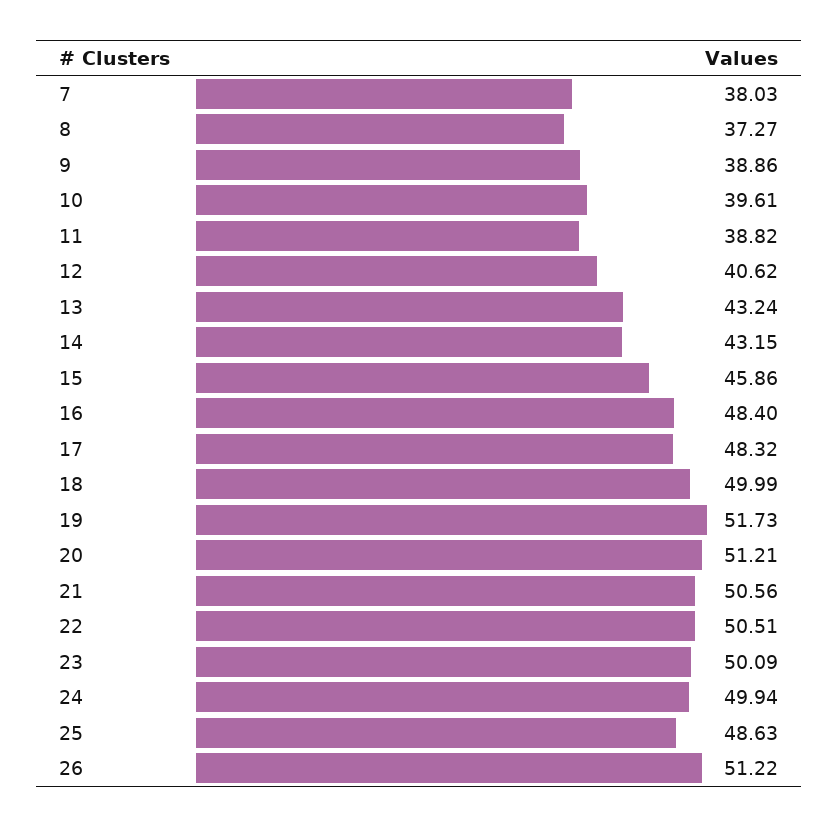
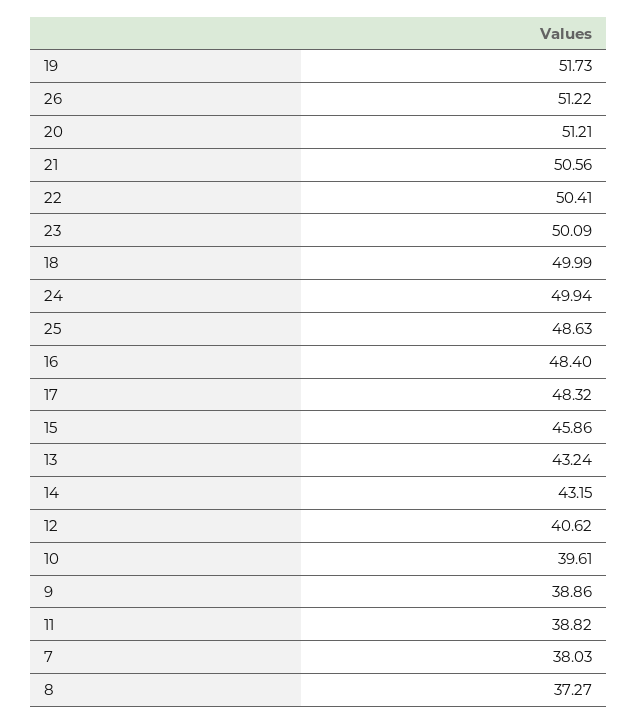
  {
    "7": 38.03,
    "8": 37.27,
    "9": 38.86,
    "10": 39.61,
    "11": 38.82,
    "12": 40.62,
    "13": 43.24,
    "14": 43.15,
    "15": 45.86,
    "16": 48.4,
    "17": 48.32,
    "18": 49.99,
    "19": 51.73,
    "20": 51.21,
    "21": 50.56,
-   "22": 50.51,
+   "22": 50.41,
    "23": 50.09,
    "24": 49.94,
    "25": 48.63,
    "26": 51.22
  }

